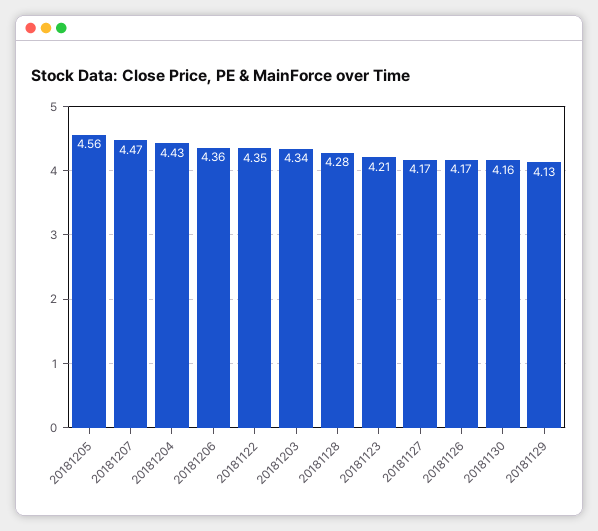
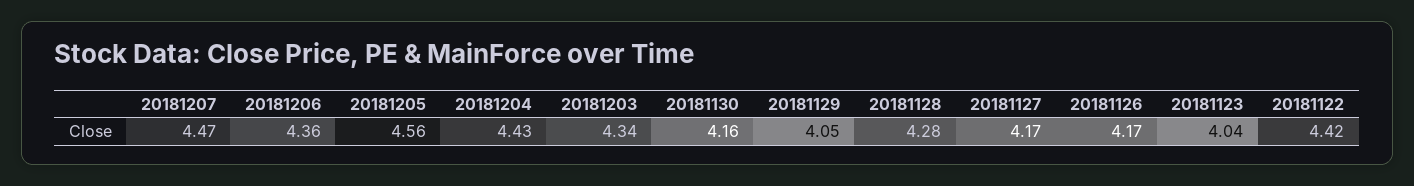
  {
    "20181205": 4.56,
    "20181207": 4.47,
    "20181204": 4.43,
    "20181206": 4.36,
-   "20181122": 4.35,
+   "20181122": 4.42,
    "20181203": 4.34,
    "20181128": 4.28,
-   "20181123": 4.21,
+   "20181123": 4.04,
    "20181127": 4.17,
    "20181126": 4.17,
    "20181130": 4.16,
-   "20181129": 4.13
+   "20181129": 4.05
  }

